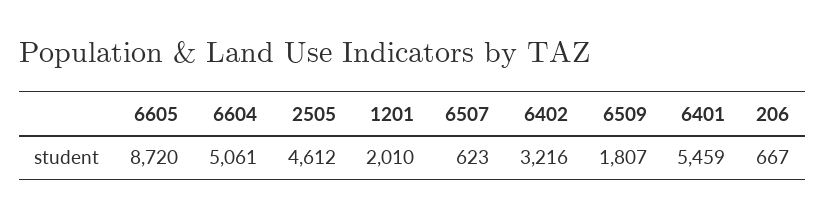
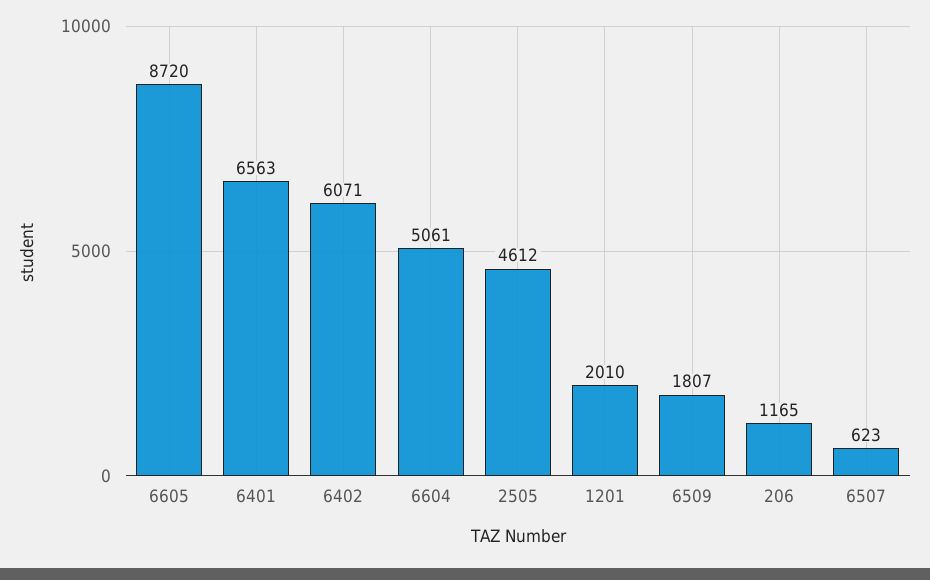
  {
    "6605": 8720,
    "6604": 5061,
    "2505": 4612,
    "1201": 2010,
    "6507": 623,
-   "6402": 3216,
+   "6402": 6071,
    "6509": 1807,
-   "6401": 5459,
+   "6401": 6563,
-   "206": 667
+   "206": 1165
  }

